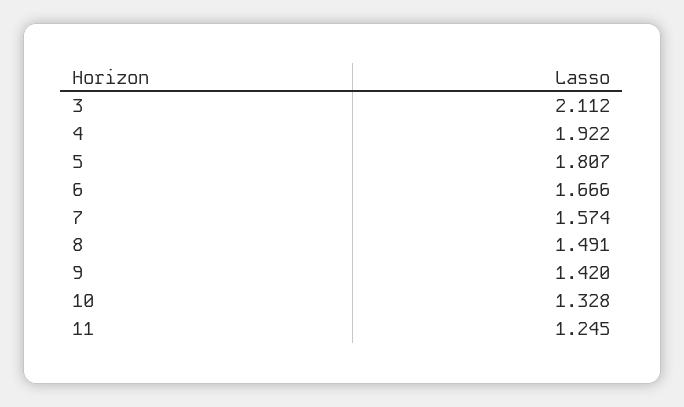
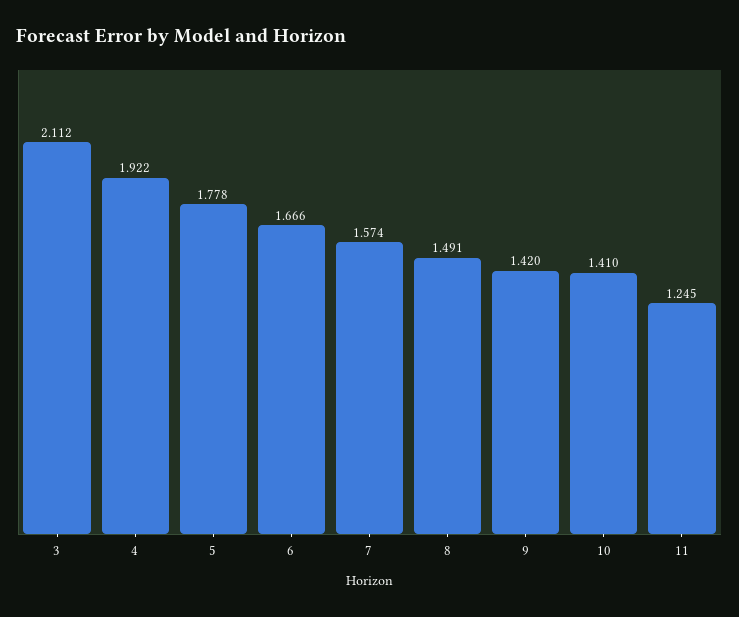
  {
    "3": 2.112,
    "4": 1.922,
-   "5": 1.807,
+   "5": 1.778,
    "6": 1.666,
    "7": 1.574,
    "8": 1.491,
    "9": 1.42,
-   "10": 1.328,
+   "10": 1.41,
    "11": 1.245
  }

